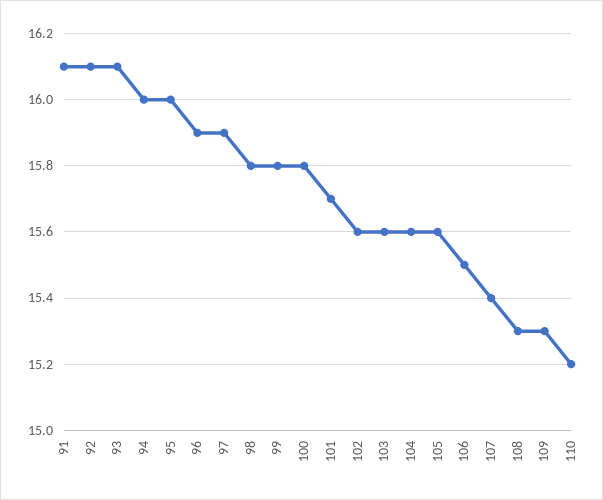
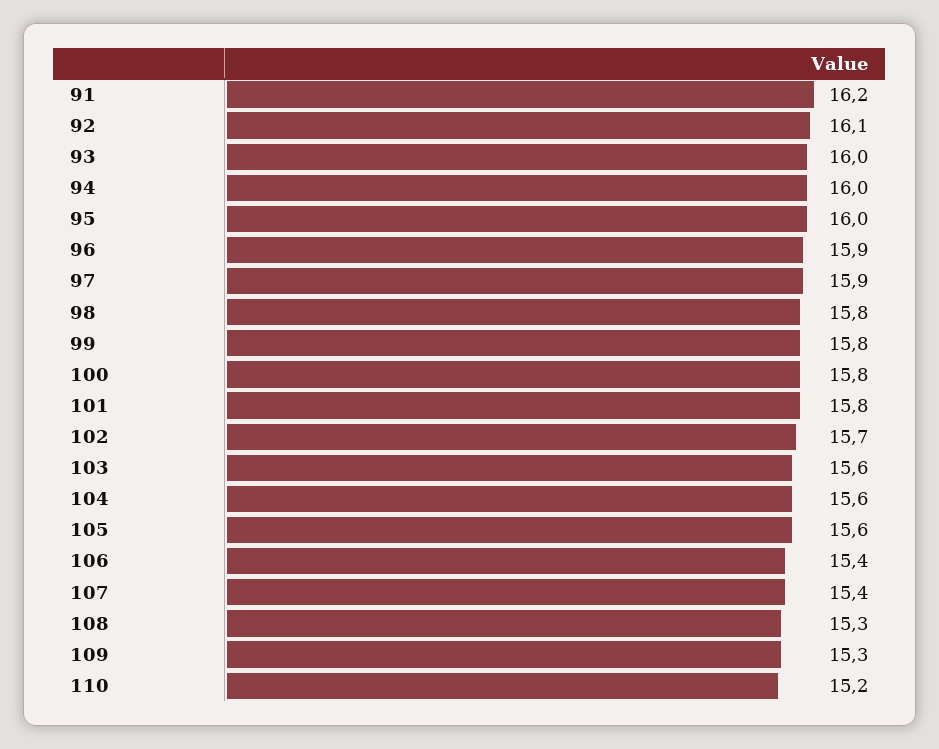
  {
-   "91": 16.1,
+   "91": 16.2,
    "92": 16.1,
-   "93": 16.1,
+   "93": 16,
    "94": 16,
    "95": 16,
    "96": 15.9,
    "97": 15.9,
    "98": 15.8,
    "99": 15.8,
    "100": 15.8,
-   "101": 15.7,
+   "101": 15.8,
-   "102": 15.6,
+   "102": 15.7,
    "103": 15.6,
    "104": 15.6,
    "105": 15.6,
-   "106": 15.5,
+   "106": 15.4,
    "107": 15.4,
    "108": 15.3,
    "109": 15.3,
    "110": 15.2
  }

